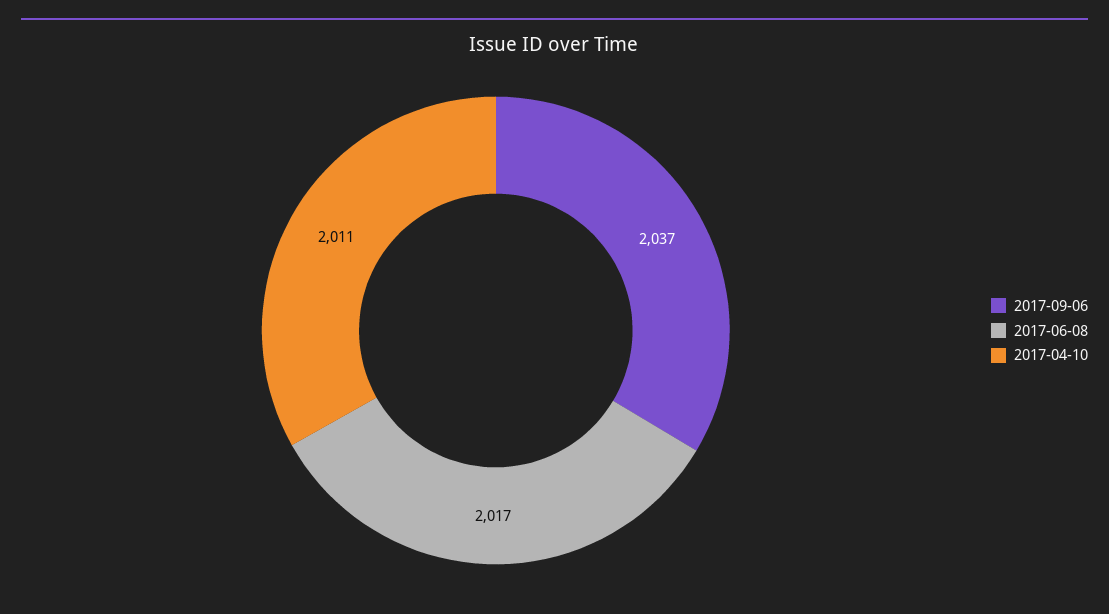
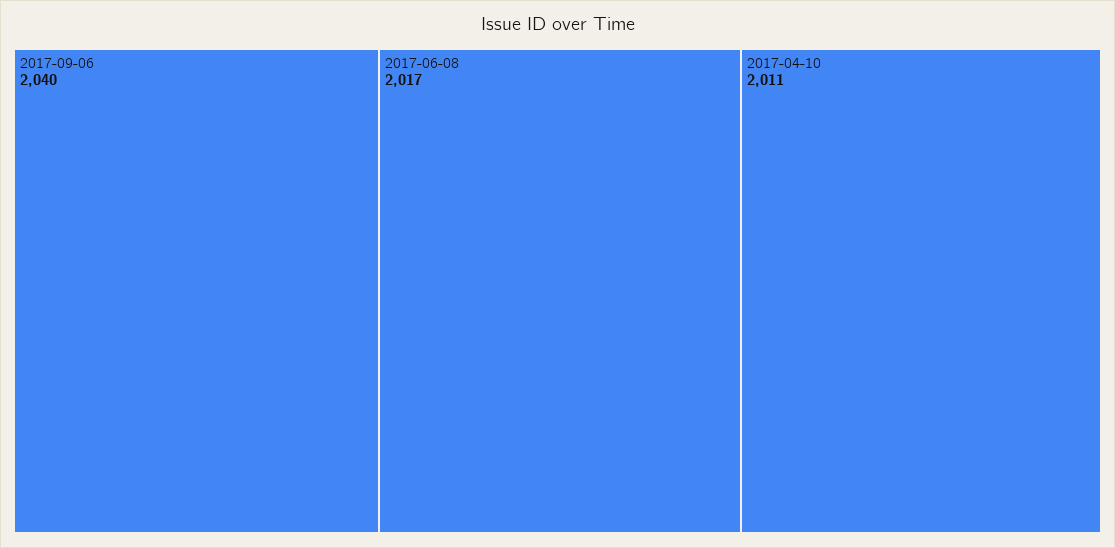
  {
-   "2017-09-06": 2037,
+   "2017-09-06": 2040,
    "2017-06-08": 2017,
    "2017-04-10": 2011
  }

